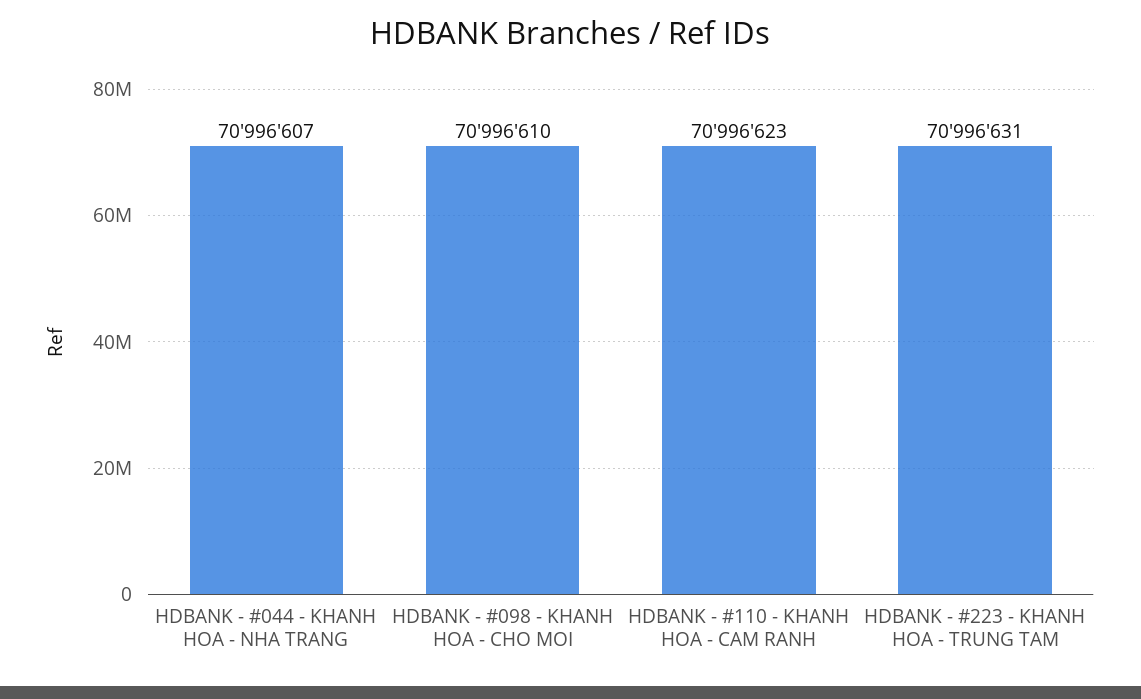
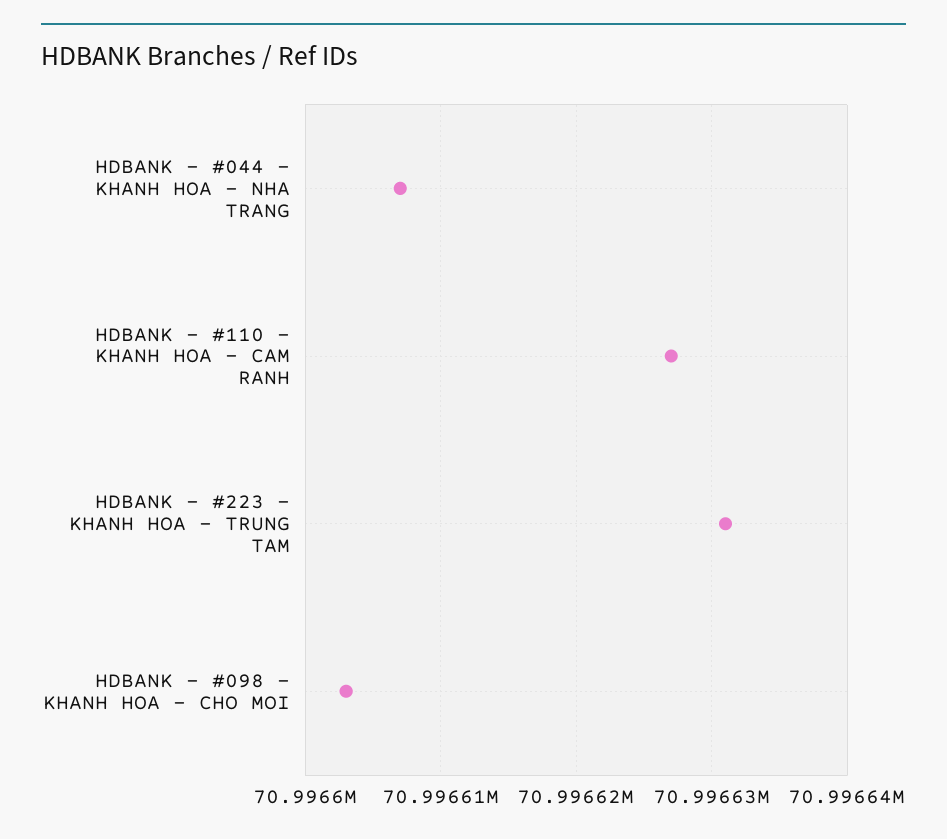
  {
    "HDBANK - #044 - KHANH HOA - NHA TRANG": 70996607,
-   "HDBANK - #098 - KHANH HOA - CHO MOI": 70996610,
+   "HDBANK - #098 - KHANH HOA - CHO MOI": 70996603,
-   "HDBANK - #110 - KHANH HOA - CAM RANH": 70996623,
+   "HDBANK - #110 - KHANH HOA - CAM RANH": 70996627,
    "HDBANK - #223 - KHANH HOA - TRUNG TAM": 70996631
  }

